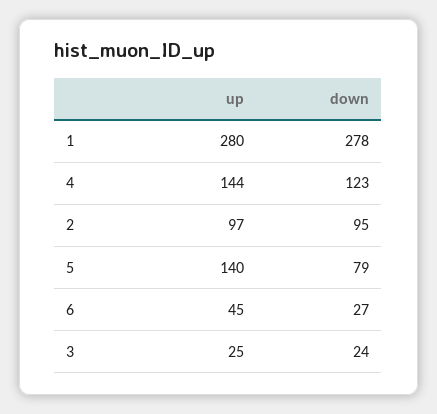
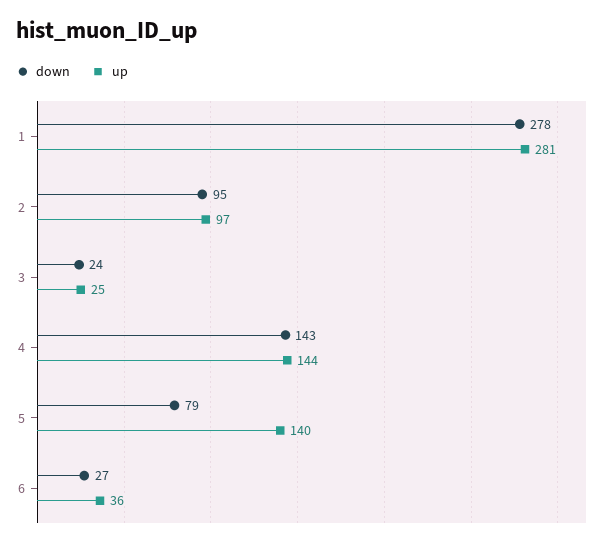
  {
    "up": {
-     "1": 280,
+     "1": 281,
      "4": 144,
      "2": 97,
      "5": 140,
-     "6": 45,
+     "6": 36,
      "3": 25
    },
    "down": {
      "1": 278,
-     "4": 123,
+     "4": 143,
      "2": 95,
      "5": 79,
      "6": 27,
      "3": 24
    }
  }

